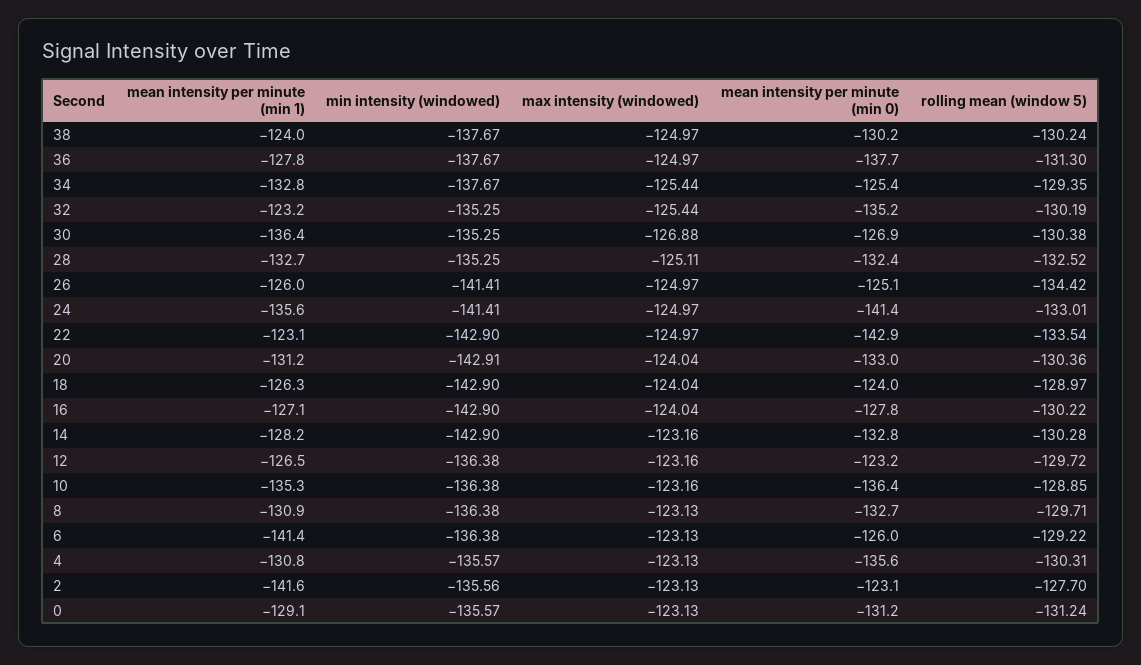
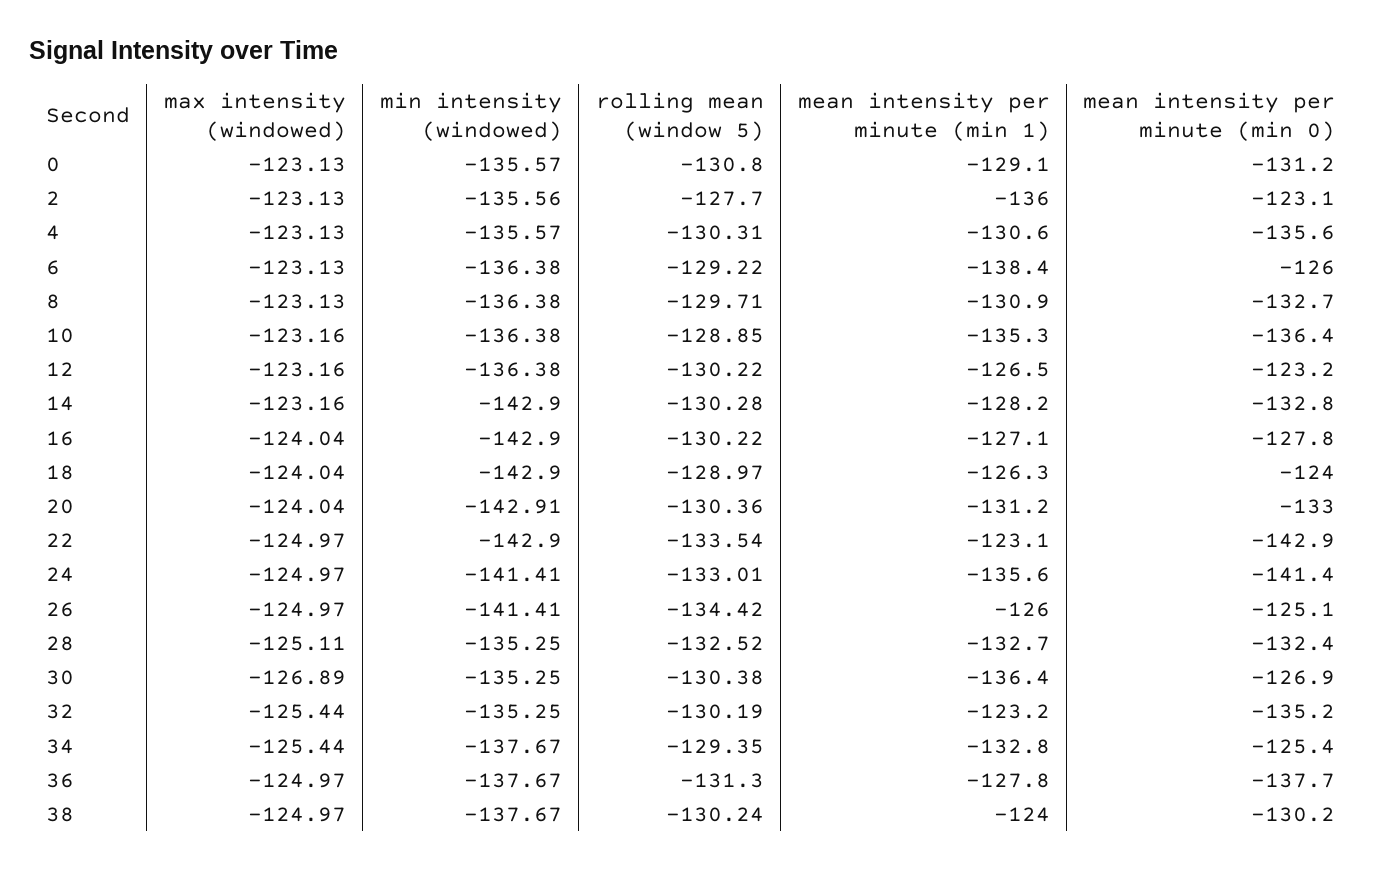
  {
    "mean intensity per minute (min 1)": {
      "38": -124,
      "36": -127.8,
      "34": -132.8,
      "32": -123.2,
      "30": -136.4,
      "28": -132.7,
      "26": -126,
      "24": -135.6,
      "22": -123.1,
      "20": -131.2,
      "18": -126.3,
      "16": -127.1,
      "14": -128.2,
      "12": -126.5,
      "10": -135.3,
      "8": -130.9,
-     "6": -141.4,
+     "6": -138.4,
-     "4": -130.8,
+     "4": -130.6,
-     "2": -141.6,
+     "2": -136,
      "0": -129.1
    },
    "min intensity (windowed)": {
      "38": -137.67,
      "36": -137.67,
      "34": -137.67,
      "32": -135.25,
      "30": -135.25,
      "28": -135.25,
      "26": -141.41,
      "24": -141.41,
      "22": -142.9,
      "20": -142.91,
      "18": -142.9,
      "16": -142.9,
      "14": -142.9,
      "12": -136.38,
      "10": -136.38,
      "8": -136.38,
      "6": -136.38,
      "4": -135.57,
      "2": -135.56,
      "0": -135.57
    },
    "max intensity (windowed)": {
      "38": -124.97,
      "36": -124.97,
      "34": -125.44,
      "32": -125.44,
-     "30": -126.88,
+     "30": -126.89,
      "28": -125.11,
      "26": -124.97,
      "24": -124.97,
      "22": -124.97,
      "20": -124.04,
      "18": -124.04,
      "16": -124.04,
      "14": -123.16,
      "12": -123.16,
      "10": -123.16,
      "8": -123.13,
      "6": -123.13,
      "4": -123.13,
      "2": -123.13,
      "0": -123.13
    },
    "mean intensity per minute (min 0)": {
      "38": -130.2,
      "36": -137.7,
      "34": -125.4,
      "32": -135.2,
      "30": -126.9,
      "28": -132.4,
      "26": -125.1,
      "24": -141.4,
      "22": -142.9,
      "20": -133,
      "18": -124,
      "16": -127.8,
      "14": -132.8,
      "12": -123.2,
      "10": -136.4,
      "8": -132.7,
      "6": -126,
      "4": -135.6,
      "2": -123.1,
      "0": -131.2
    },
    "rolling mean (window 5)": {
      "38": -130.24,
      "36": -131.3,
      "34": -129.35,
      "32": -130.19,
      "30": -130.38,
      "28": -132.52,
      "26": -134.42,
      "24": -133.01,
      "22": -133.54,
      "20": -130.36,
      "18": -128.97,
      "16": -130.22,
      "14": -130.28,
-     "12": -129.72,
+     "12": -130.22,
      "10": -128.85,
      "8": -129.71,
      "6": -129.22,
      "4": -130.31,
      "2": -127.7,
-     "0": -131.24
+     "0": -130.8
    }
  }

